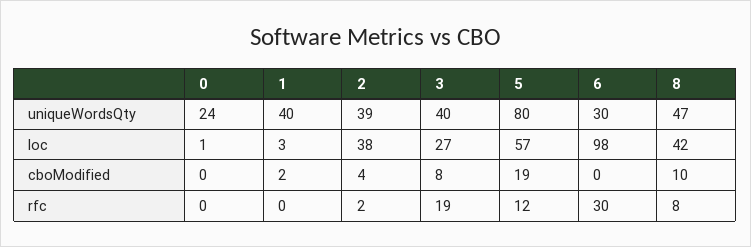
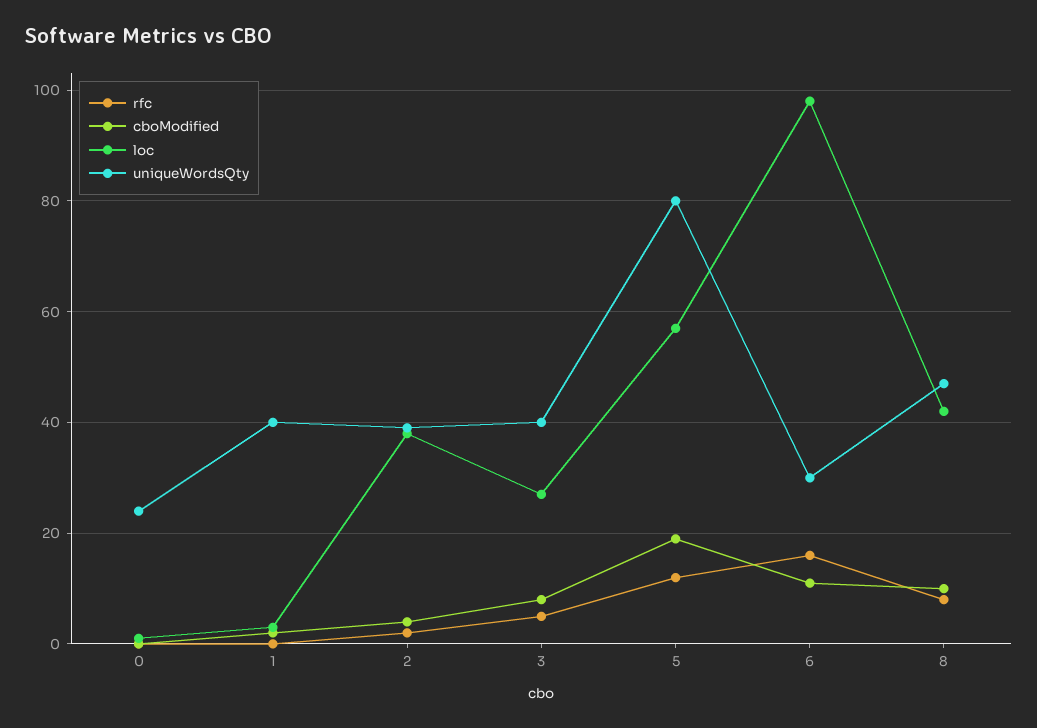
  {
    "uniqueWordsQty": {
      "0": 24,
      "1": 40,
      "2": 39,
      "3": 40,
      "5": 80,
      "6": 30,
      "8": 47
    },
    "loc": {
      "0": 1,
      "1": 3,
      "2": 38,
      "3": 27,
      "5": 57,
      "6": 98,
      "8": 42
    },
    "cboModified": {
      "0": 0,
      "1": 2,
      "2": 4,
      "3": 8,
      "5": 19,
-     "6": 0,
+     "6": 10,
      "8": 10
    },
    "rfc": {
      "0": 0,
      "1": 0,
      "2": 2,
-     "3": 19,
+     "3": 5,
      "5": 12,
-     "6": 30,
+     "6": 15,
      "8": 8
    }
  }

